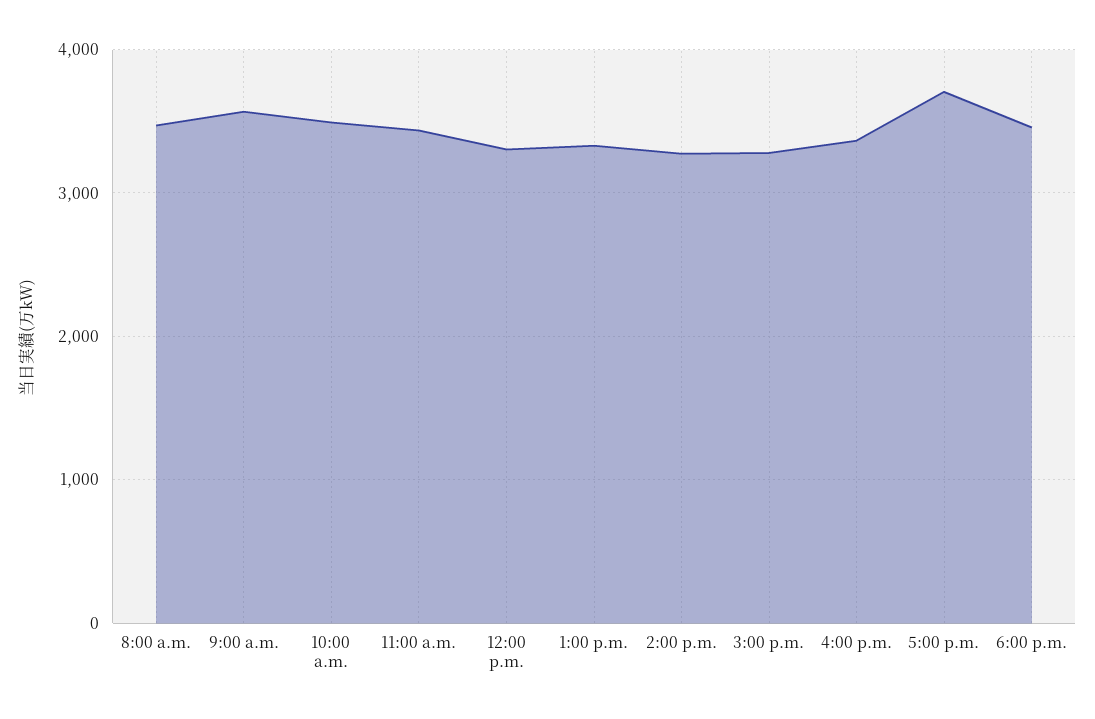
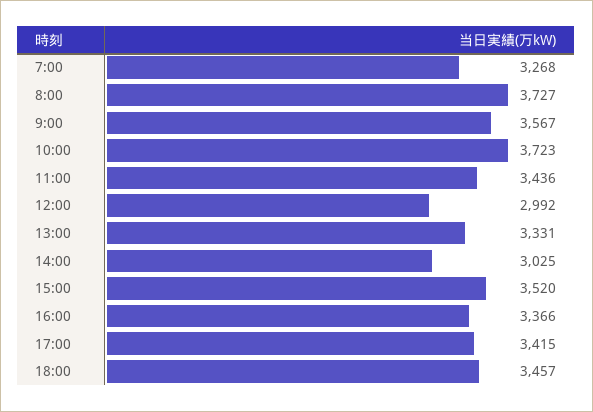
  {
-   "8:00 a.m.": 3500,
+   "8:00 a.m.": 3727,
    "9:00 a.m.": 3567,
-   "10:00 a.m.": 3500,
+   "10:00 a.m.": 3723,
    "11:00 a.m.": 3436,
-   "12:00 p.m.": 3300,
+   "12:00 p.m.": 2992,
    "1:00 p.m.": 3331,
-   "2:00 p.m.": 3300,
+   "2:00 p.m.": 3025,
-   "3:00 p.m.": 3300,
+   "3:00 p.m.": 3520,
    "4:00 p.m.": 3366,
-   "5:00 p.m.": 3700,
+   "5:00 p.m.": 3415,
-   "6:00 p.m.": 3457
+   "6:00 p.m.": 3457,
+   "7:00": 3268
  }

